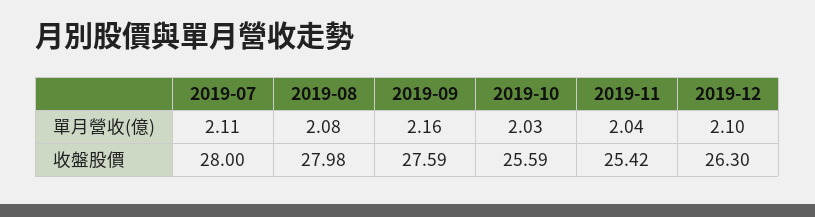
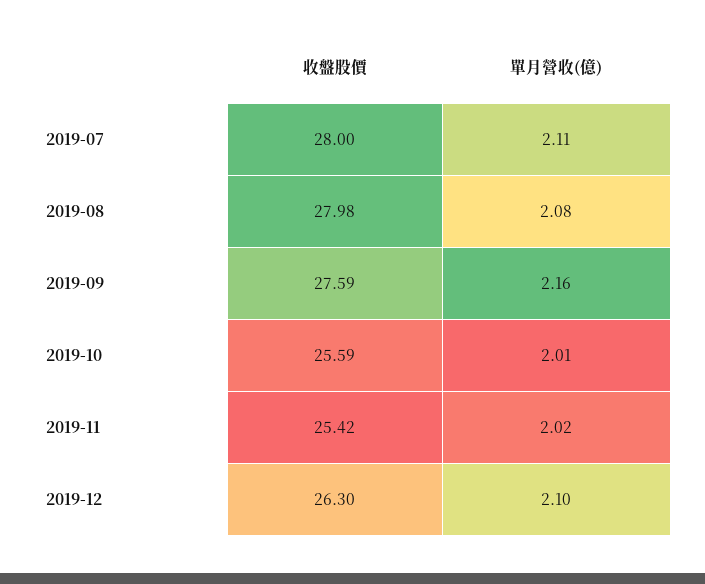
  {
    "2019-07": {
      "單月營收(億)": 2.11,
      "收盤股價": 28
    },
    "2019-08": {
      "單月營收(億)": 2.08,
      "收盤股價": 27.98
    },
    "2019-09": {
      "單月營收(億)": 2.16,
      "收盤股價": 27.59
    },
    "2019-10": {
-     "單月營收(億)": 2.03,
+     "單月營收(億)": 2.01,
      "收盤股價": 25.59
    },
    "2019-11": {
-     "單月營收(億)": 2.04,
+     "單月營收(億)": 2.02,
      "收盤股價": 25.42
    },
    "2019-12": {
      "單月營收(億)": 2.1,
      "收盤股價": 26.3
    }
  }

